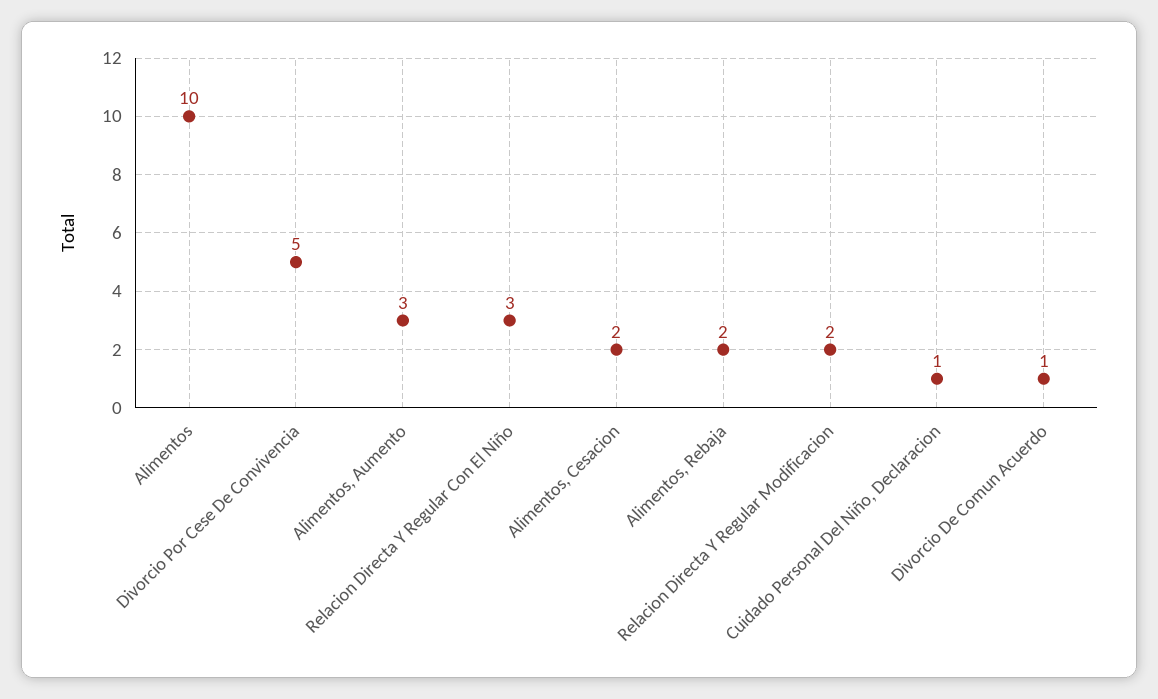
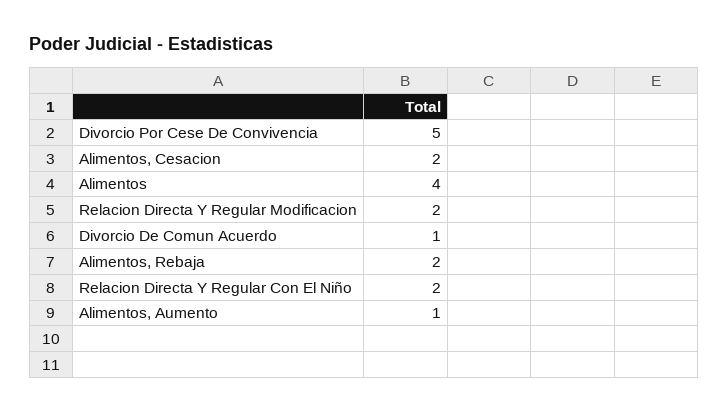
  {
-   "Alimentos": 10,
+   "Alimentos": 4,
    "Divorcio Por Cese De Convivencia": 5,
-   "Alimentos, Aumento": 3,
+   "Alimentos, Aumento": 1,
-   "Relacion Directa Y Regular Con El Niño": 3,
+   "Relacion Directa Y Regular Con El Niño": 2,
    "Alimentos, Cesacion": 2,
    "Alimentos, Rebaja": 2,
    "Relacion Directa Y Regular Modificacion": 2,
-   "Cuidado Personal Del Niño, Declaracion": 1,
    "Divorcio De Comun Acuerdo": 1
  }

